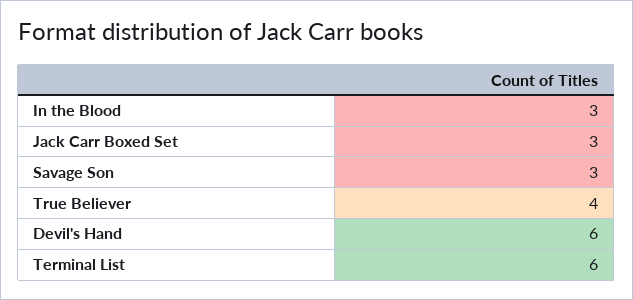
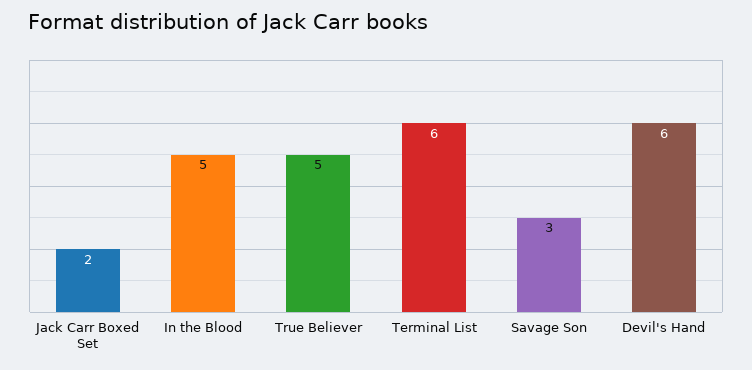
  {
-   "In the Blood": 3,
+   "In the Blood": 5,
-   "Jack Carr Boxed Set": 3,
+   "Jack Carr Boxed Set": 2,
    "Savage Son": 3,
-   "True Believer": 4,
+   "True Believer": 5,
    "Devil's Hand": 6,
    "Terminal List": 6
  }

